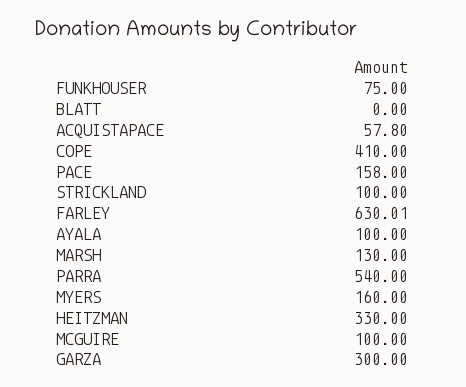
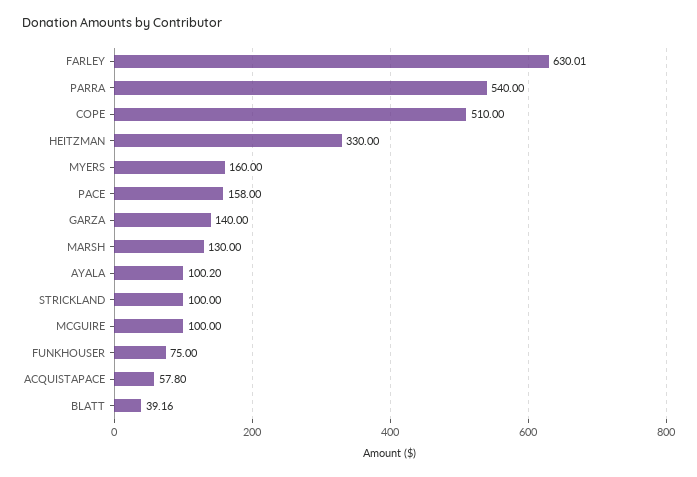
  {
    "FUNKHOUSER": 75,
-   "BLATT": 0,
+   "BLATT": 39.16,
    "ACQUISTAPACE": 57.8,
-   "COPE": 410,
+   "COPE": 510,
    "PACE": 158,
    "STRICKLAND": 100,
    "FARLEY": 630.01,
-   "AYALA": 100,
+   "AYALA": 100.2,
    "MARSH": 130,
    "PARRA": 540,
    "MYERS": 160,
    "HEITZMAN": 330,
    "MCGUIRE": 100,
-   "GARZA": 300
+   "GARZA": 140
  }

